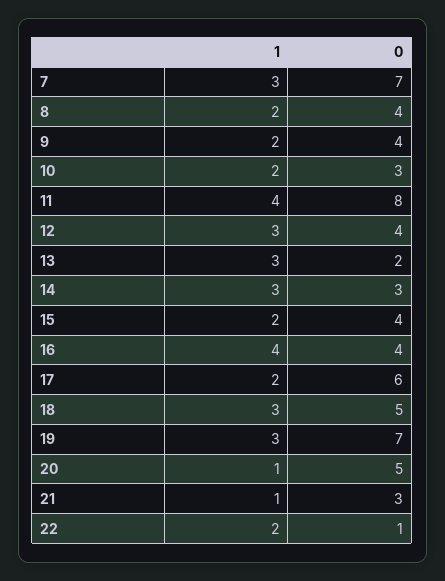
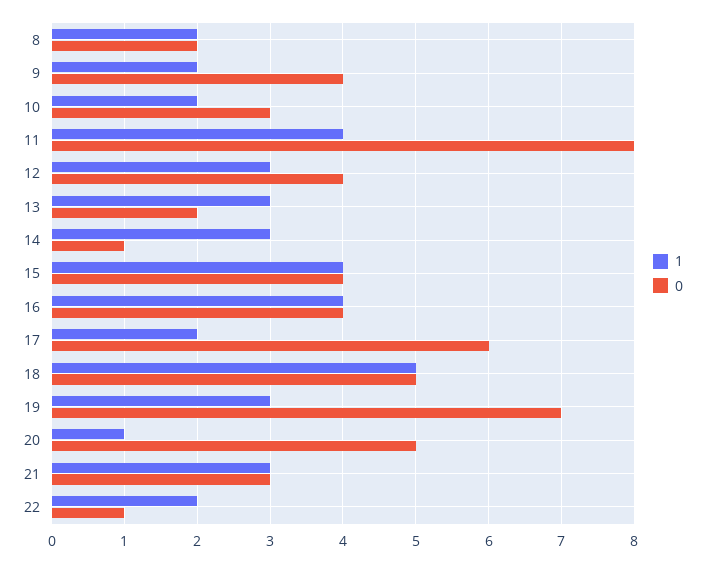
  {
    "1": {
-     "7": 3,
      "8": 2,
      "9": 2,
      "10": 2,
      "11": 4,
      "12": 3,
      "13": 3,
      "14": 3,
-     "15": 2,
+     "15": 4,
      "16": 4,
      "17": 2,
-     "18": 3,
+     "18": 5,
      "19": 3,
      "20": 1,
-     "21": 1,
+     "21": 3,
      "22": 2
    },
    "0": {
-     "7": 7,
-     "8": 4,
+     "8": 2,
      "9": 4,
      "10": 3,
      "11": 8,
      "12": 4,
      "13": 2,
-     "14": 3,
+     "14": 1,
      "15": 4,
      "16": 4,
      "17": 6,
      "18": 5,
      "19": 7,
      "20": 5,
      "21": 3,
      "22": 1
    }
  }

